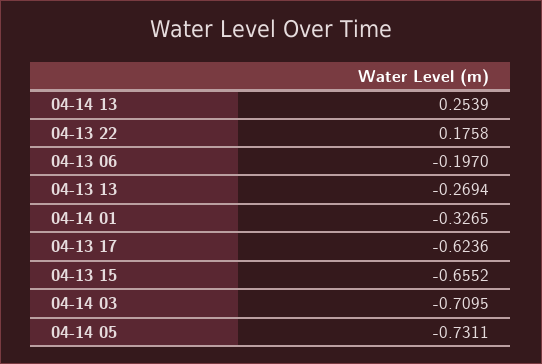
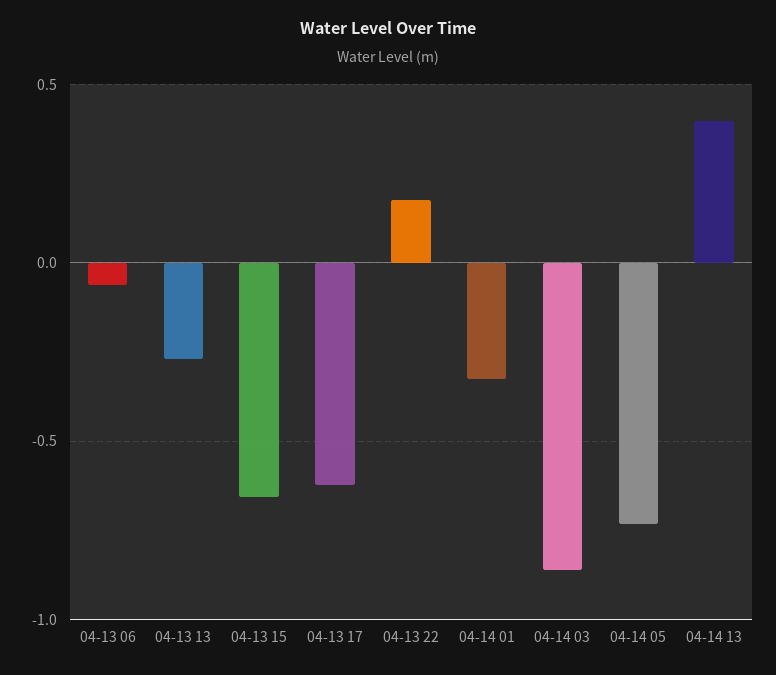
  {
-   "04-14 13": 0.2539,
+   "04-14 13": 0.4,
    "04-13 22": 0.1758,
-   "04-13 06": -0.197,
+   "04-13 06": -0.05,
    "04-13 13": -0.2694,
    "04-14 01": -0.3265,
    "04-13 17": -0.6236,
    "04-13 15": -0.6552,
-   "04-14 03": -0.7095,
+   "04-14 03": -0.85,
    "04-14 05": -0.7311
  }

